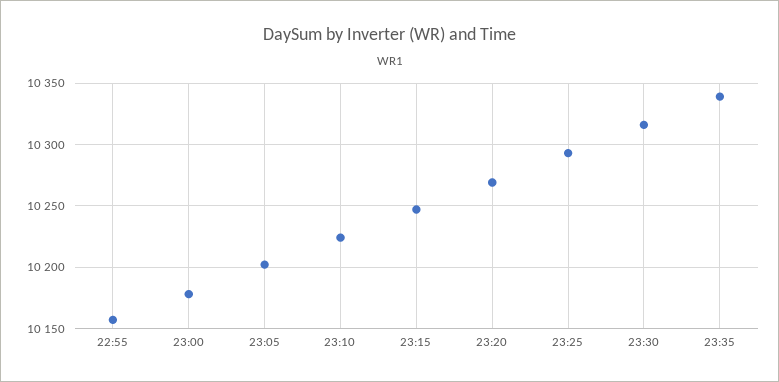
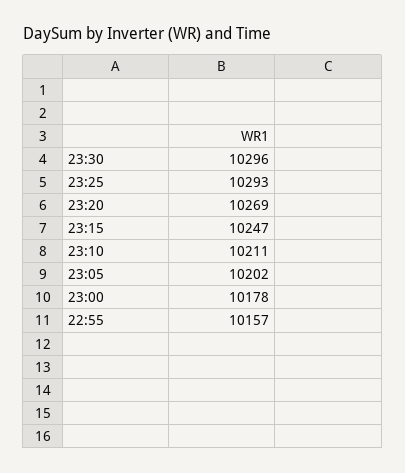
  {
    "22:55": 10157,
    "23:00": 10178,
    "23:05": 10202,
-   "23:10": 10225,
+   "23:10": 10211,
    "23:15": 10247,
    "23:20": 10269,
    "23:25": 10293,
-   "23:30": 10315,
+   "23:30": 10296
-   "23:35": 10340
  }

